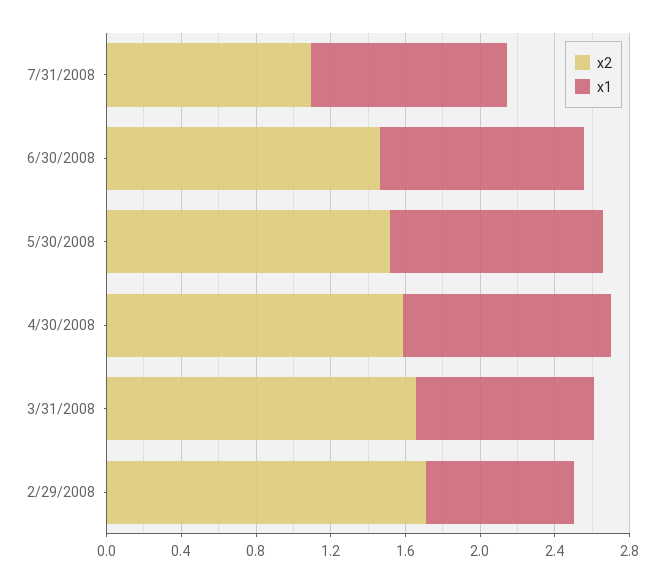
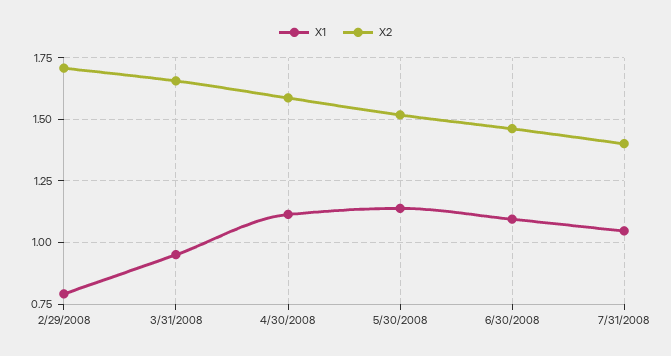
  {
    "x2": {
-     "7/31/2008": 1.1,
+     "7/31/2008": 1.4,
      "6/30/2008": 1.45,
      "5/30/2008": 1.525,
      "4/30/2008": 1.575,
      "3/31/2008": 1.65,
      "2/29/2008": 1.7
    },
    "x1": {
      "7/31/2008": 1.05,
      "6/30/2008": 1.1,
      "5/30/2008": 1.15,
      "4/30/2008": 1.125,
      "3/31/2008": 0.95,
      "2/29/2008": 0.8
    }
  }

